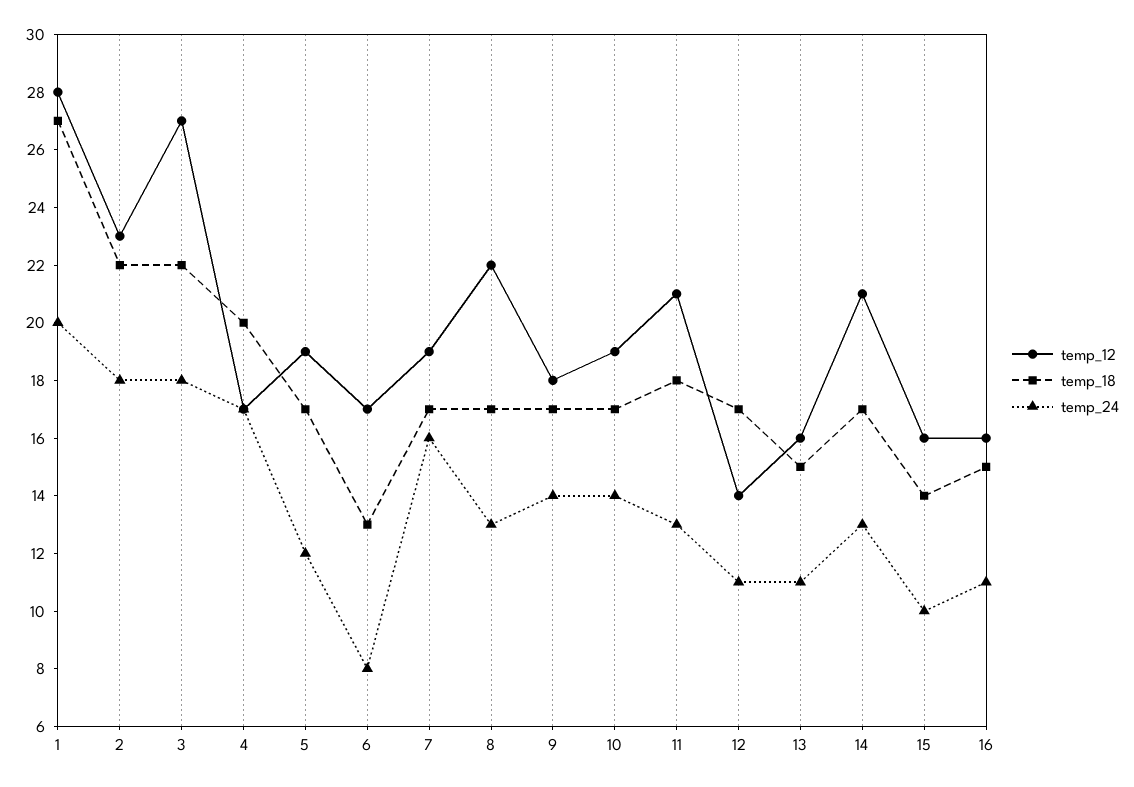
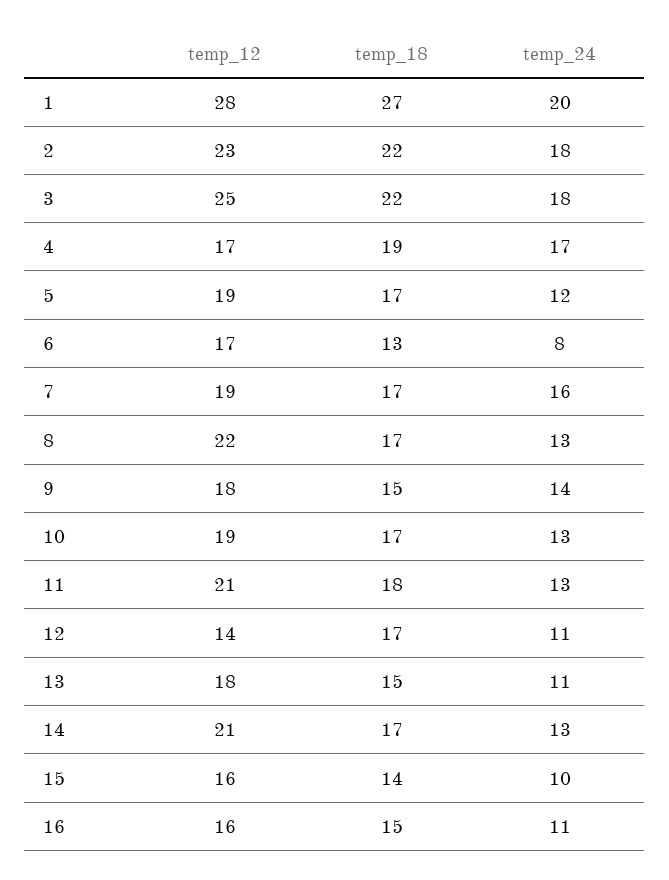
  {
    "temp_12": {
      "1": 28,
      "2": 23,
-     "3": 27,
+     "3": 25,
      "4": 17,
      "5": 19,
      "6": 17,
      "7": 19,
      "8": 22,
      "9": 18,
      "10": 19,
      "11": 21,
      "12": 14,
-     "13": 16,
+     "13": 18,
      "14": 21,
      "15": 16,
      "16": 16
    },
    "temp_18": {
      "1": 27,
      "2": 22,
      "3": 22,
-     "4": 20,
+     "4": 19,
      "5": 17,
      "6": 13,
      "7": 17,
      "8": 17,
-     "9": 17,
+     "9": 15,
      "10": 17,
      "11": 18,
      "12": 17,
      "13": 15,
      "14": 17,
      "15": 14,
      "16": 15
    },
    "temp_24": {
      "1": 20,
      "2": 18,
      "3": 18,
      "4": 17,
      "5": 12,
      "6": 8,
      "7": 16,
      "8": 13,
      "9": 14,
-     "10": 14,
+     "10": 13,
      "11": 13,
      "12": 11,
      "13": 11,
      "14": 13,
      "15": 10,
      "16": 11
    }
  }

